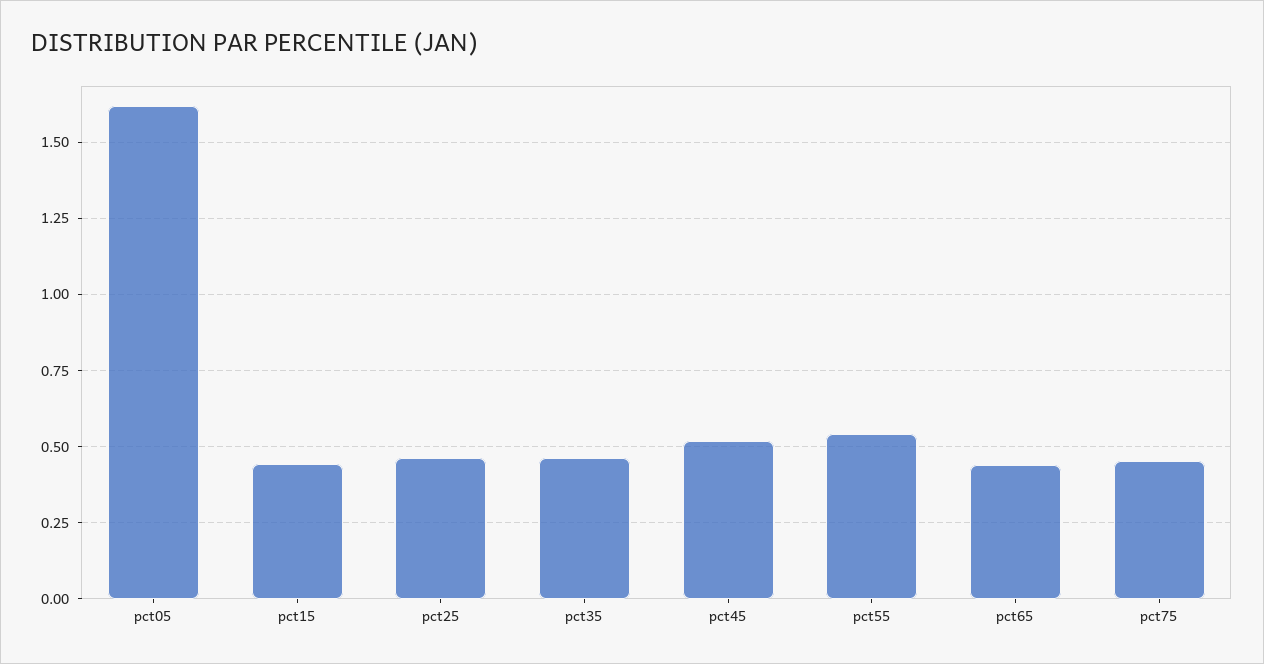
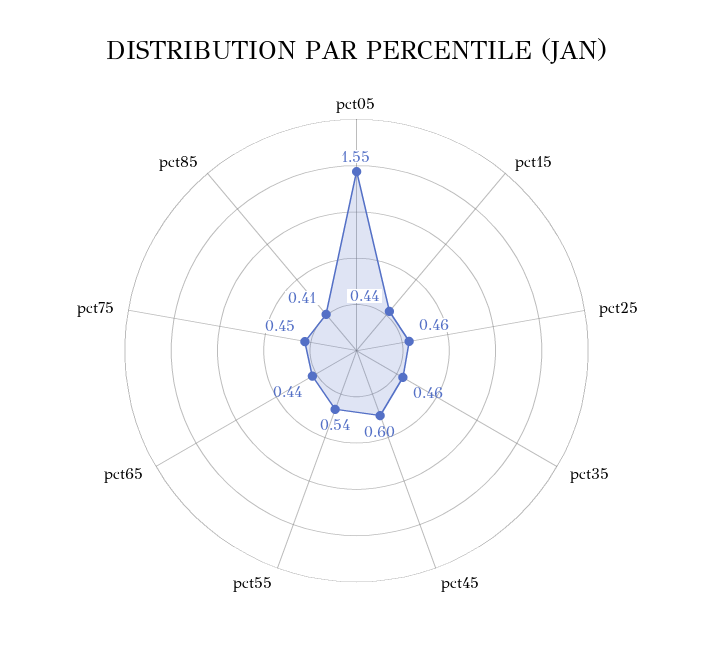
  {
-   "pct05": 1.625,
+   "pct05": 1.55,
    "pct15": 0.44,
    "pct25": 0.46,
    "pct35": 0.46,
-   "pct45": 0.525,
+   "pct45": 0.6,
    "pct55": 0.54,
    "pct65": 0.44,
-   "pct75": 0.45
+   "pct75": 0.45,
+   "pct85": 0.41
  }

